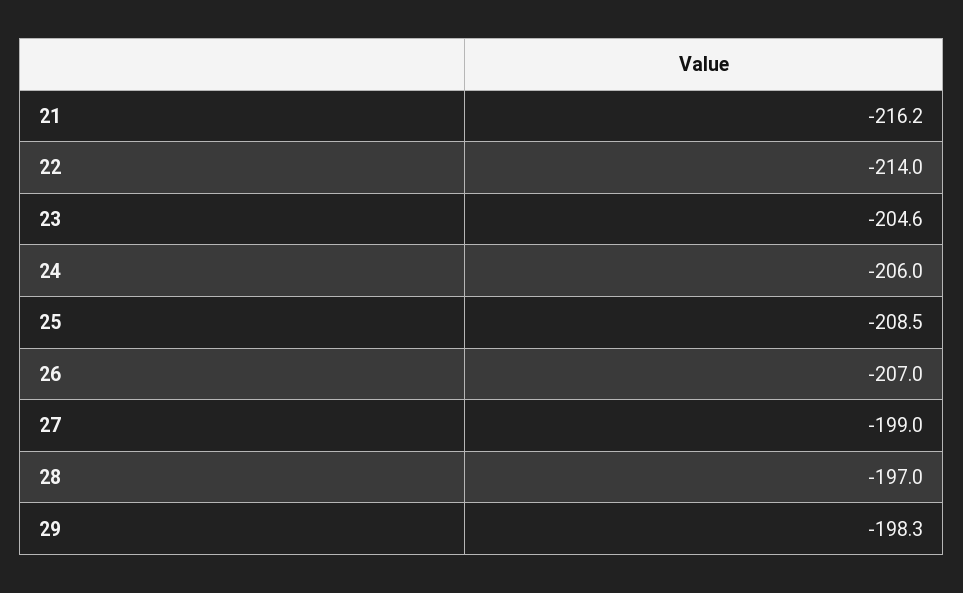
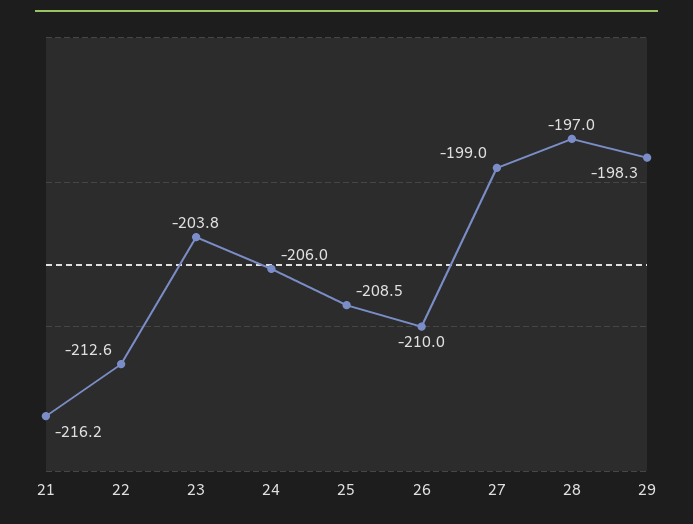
  {
    "21": -216.2,
-   "22": -214,
+   "22": -212.6,
-   "23": -204.6,
+   "23": -203.8,
    "24": -206,
    "25": -208.5,
-   "26": -207,
+   "26": -210,
    "27": -199,
    "28": -197,
    "29": -198.3
  }

